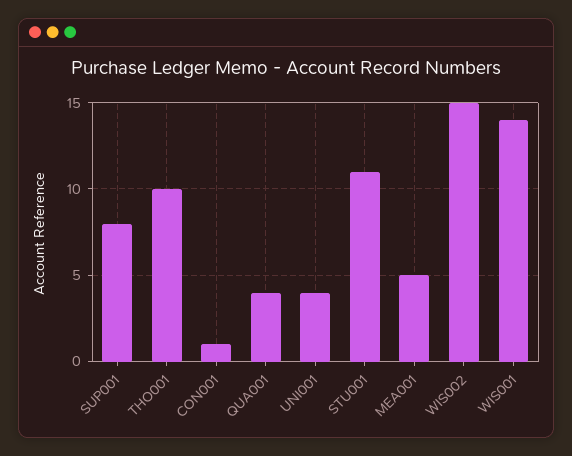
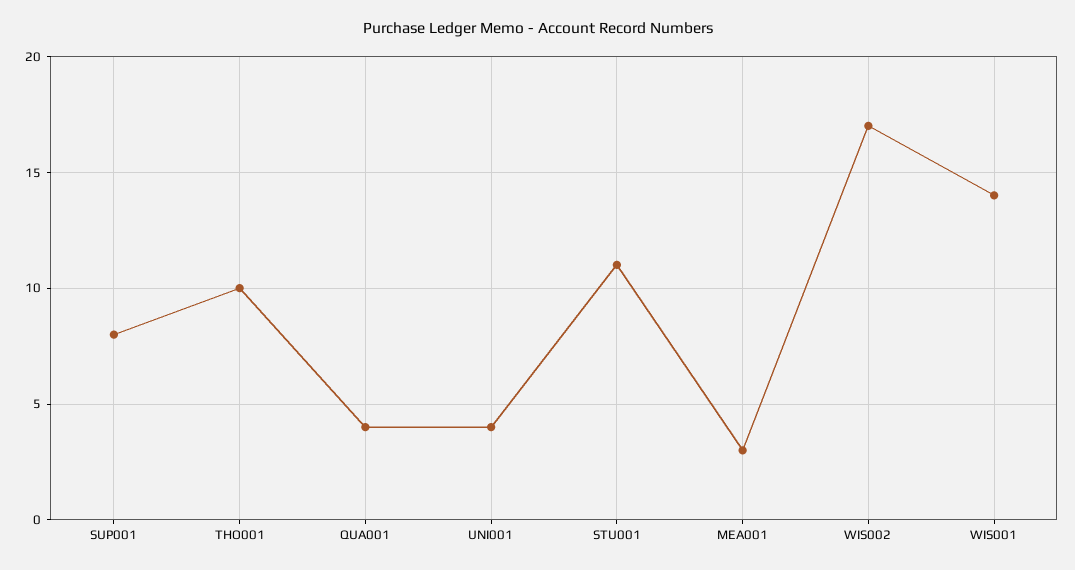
  {
    "SUP001": 8,
    "THO001": 10,
-   "CON001": 1,
    "QUA001": 4,
    "UNI001": 4,
    "STU001": 11,
-   "MEA001": 5,
+   "MEA001": 3,
-   "WIS002": 15,
+   "WIS002": 17,
    "WIS001": 14
  }

